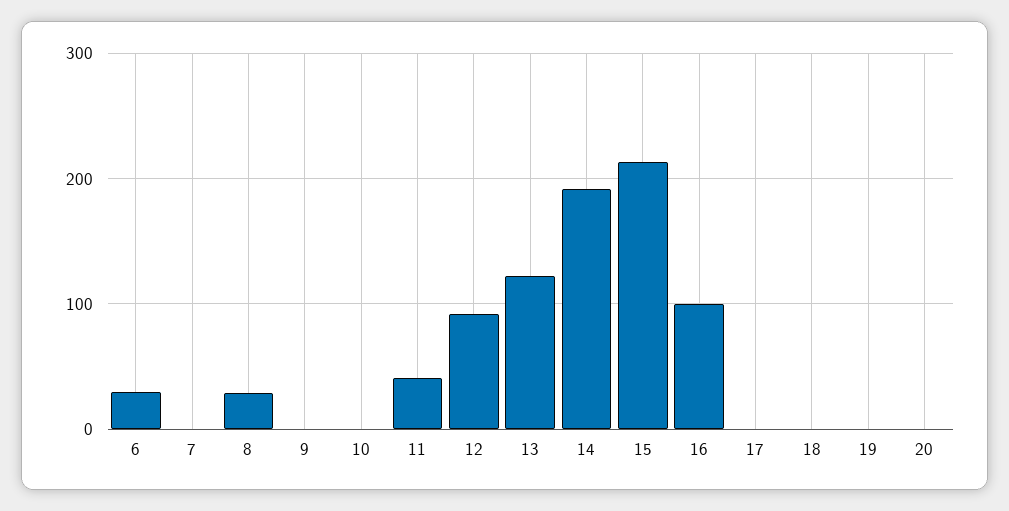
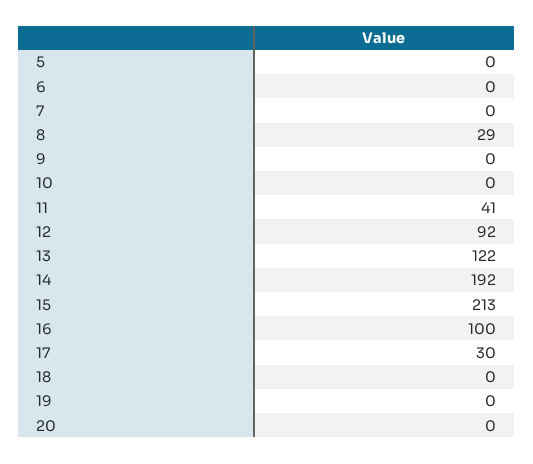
  {
-   "6": 30,
+   "6": 0,
    "7": 0,
    "8": 29,
    "9": 0,
    "10": 0,
    "11": 41,
    "12": 92,
    "13": 122,
    "14": 192,
    "15": 213,
    "16": 100,
-   "17": 0,
+   "17": 30,
    "18": 0,
    "19": 0,
-   "20": 0
+   "20": 0,
+   "5": 0
  }

